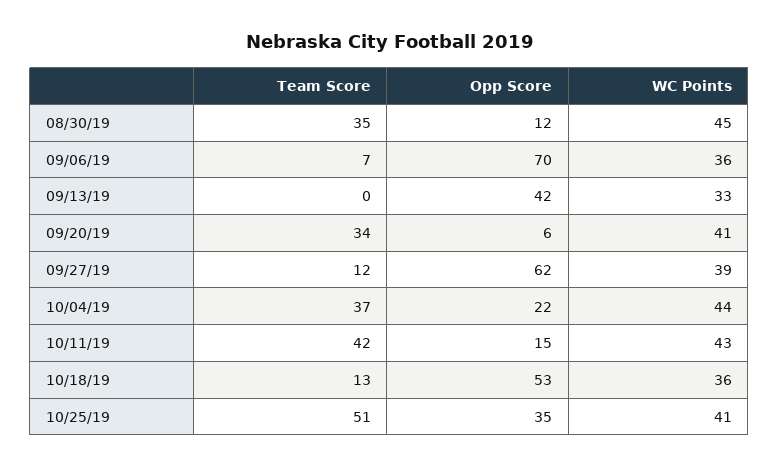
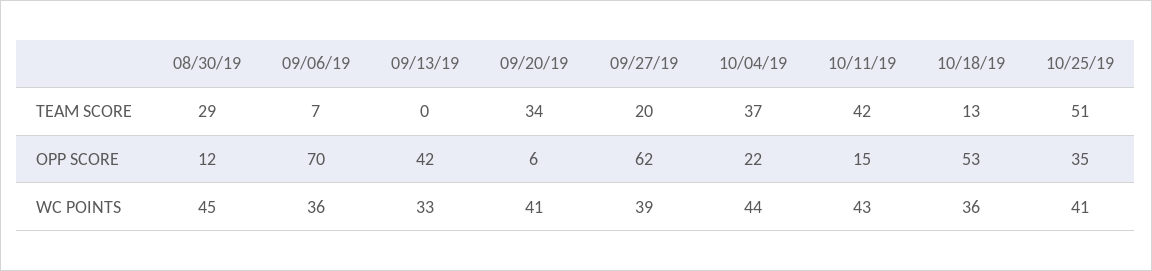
  {
    "Team Score": {
-     "08/30/19": 35,
+     "08/30/19": 29,
      "09/06/19": 7,
      "09/13/19": 0,
      "09/20/19": 34,
-     "09/27/19": 12,
+     "09/27/19": 20,
      "10/04/19": 37,
      "10/11/19": 42,
      "10/18/19": 13,
      "10/25/19": 51
    },
    "Opp Score": {
      "08/30/19": 12,
      "09/06/19": 70,
      "09/13/19": 42,
      "09/20/19": 6,
      "09/27/19": 62,
      "10/04/19": 22,
      "10/11/19": 15,
      "10/18/19": 53,
      "10/25/19": 35
    },
    "WC Points": {
      "08/30/19": 45,
      "09/06/19": 36,
      "09/13/19": 33,
      "09/20/19": 41,
      "09/27/19": 39,
      "10/04/19": 44,
      "10/11/19": 43,
      "10/18/19": 36,
      "10/25/19": 41
    }
  }

